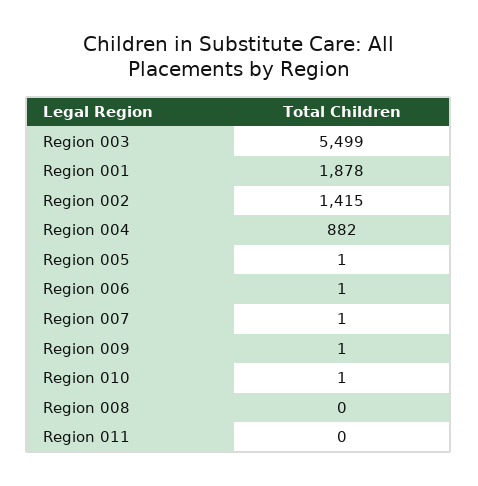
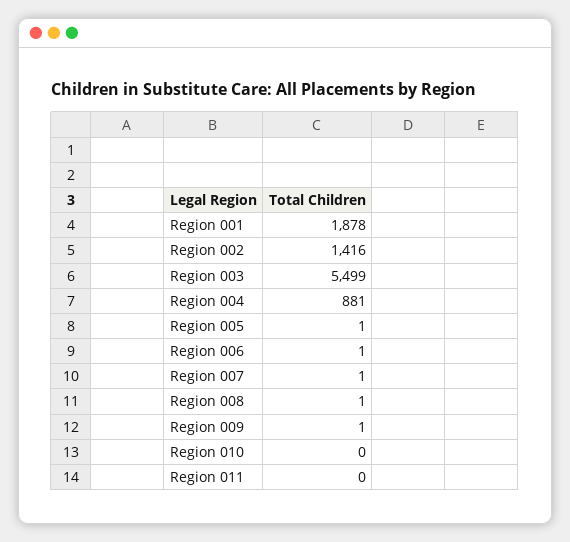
  {
    "Region 003": 5499,
    "Region 001": 1878,
-   "Region 002": 1415,
+   "Region 002": 1416,
-   "Region 004": 882,
+   "Region 004": 881,
    "Region 005": 1,
    "Region 006": 1,
    "Region 007": 1,
    "Region 009": 1,
-   "Region 010": 1,
+   "Region 010": 0,
-   "Region 008": 0,
+   "Region 008": 1,
    "Region 011": 0
  }

